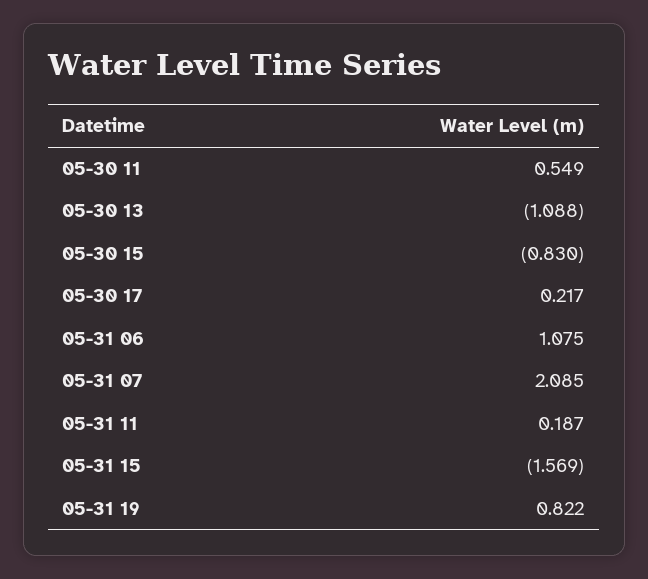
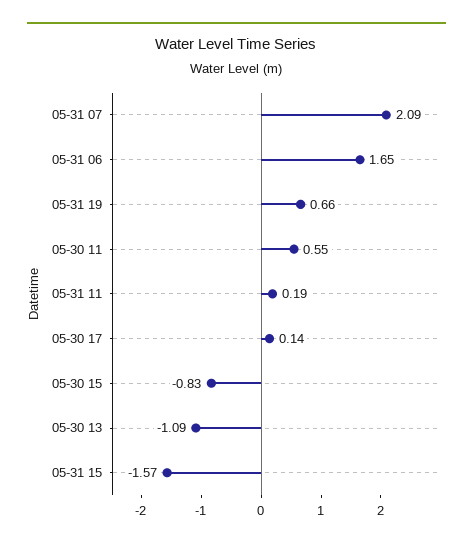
  {
    "05-30 11": 0.549,
    "05-30 13": -1.088,
    "05-30 15": -0.83,
-   "05-30 17": 0.217,
+   "05-30 17": 0.14,
-   "05-31 06": 1.075,
+   "05-31 06": 1.65,
    "05-31 07": 2.085,
    "05-31 11": 0.187,
    "05-31 15": -1.569,
-   "05-31 19": 0.822
+   "05-31 19": 0.66
  }

